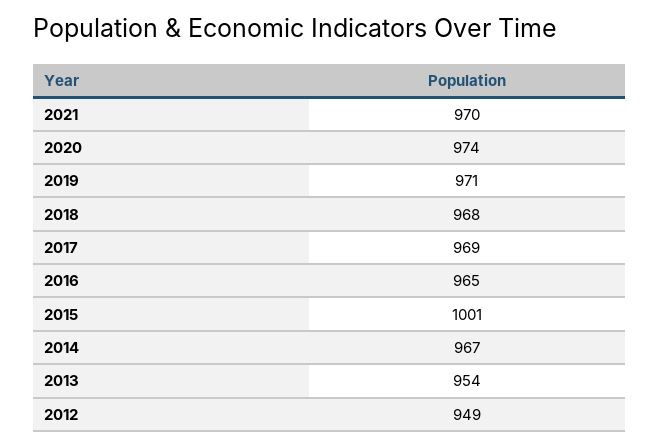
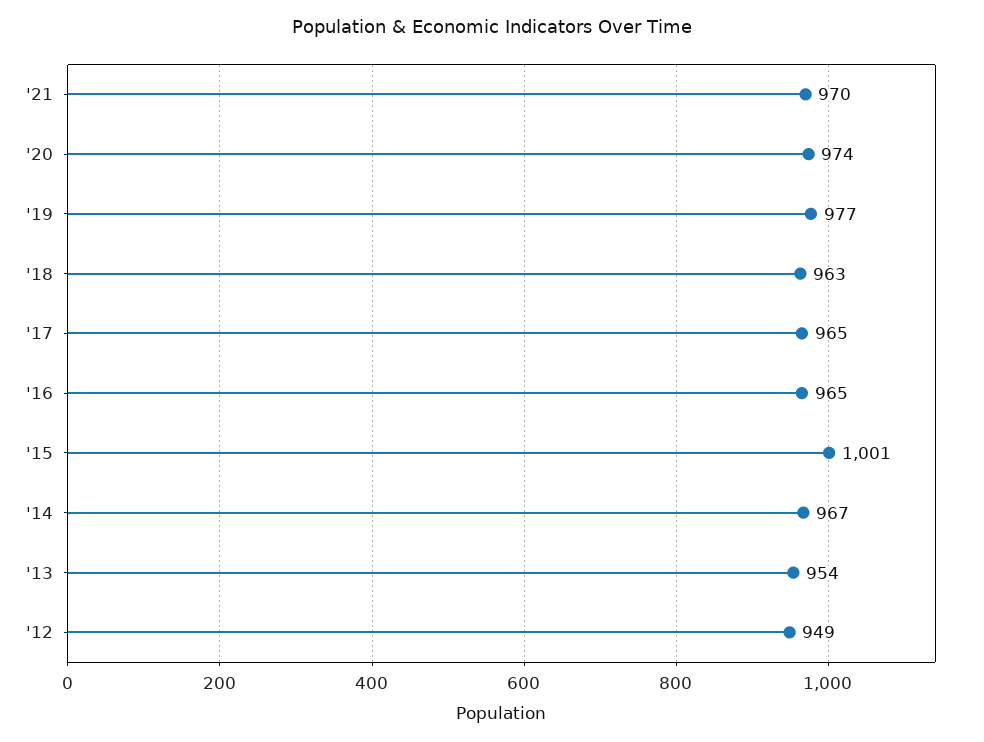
  {
    "2021": 970,
    "2020": 974,
-   "2019": 971,
+   "2019": 977,
-   "2018": 968,
+   "2018": 963,
-   "2017": 969,
+   "2017": 965,
    "2016": 965,
    "2015": 1001,
    "2014": 967,
    "2013": 954,
    "2012": 949
  }

